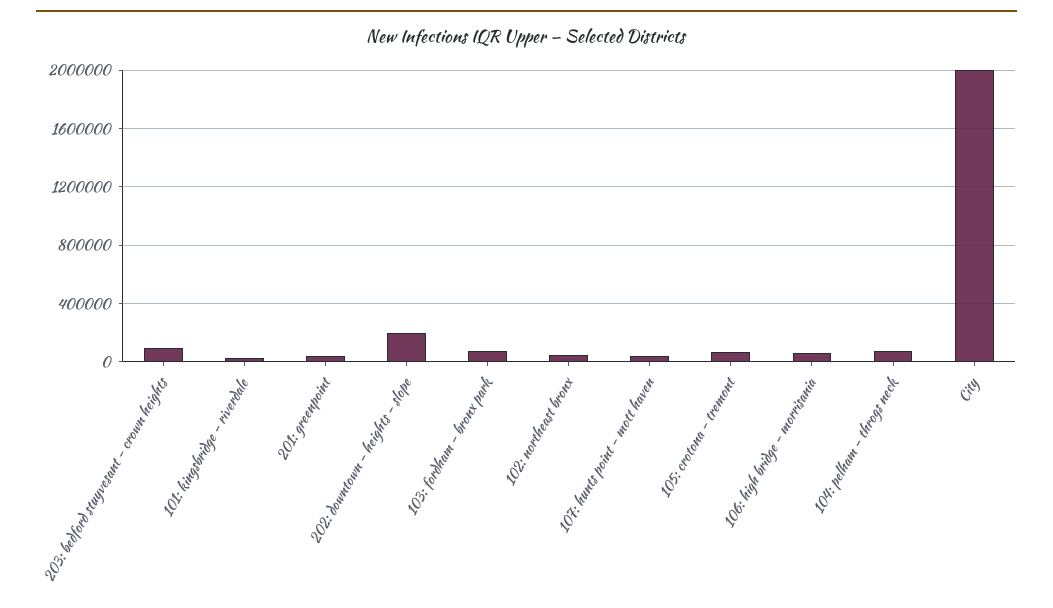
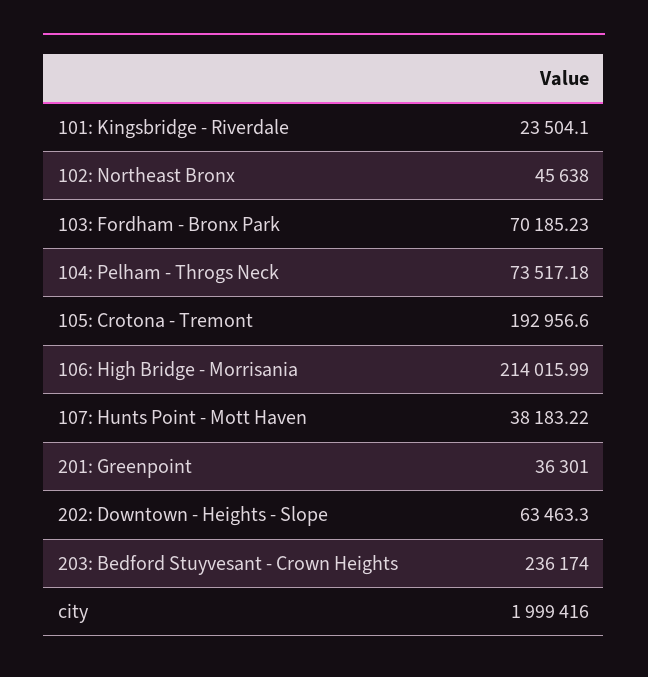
  {
-   "203: bedford stuyvesant - crown heights": 100000,
+   "203: bedford stuyvesant - crown heights": 236174,
    "101: kingsbridge - riverdale": 23504.1,
    "201: greenpoint": 36301,
-   "202: downtown - heights - slope": 200000,
+   "202: downtown - heights - slope": 63463.3,
    "103: fordham - bronx park": 70185.23,
    "102: northeast bronx": 45638,
    "107: hunts point - mott haven": 38183.22,
-   "105: crotona - tremont": 50000,
+   "105: crotona - tremont": 192956.6,
-   "106: high bridge - morrisania": 50000,
+   "106: high bridge - morrisania": 214015.99,
    "104: pelham - throgs neck": 73517.18,
    "City": 1999416
  }

